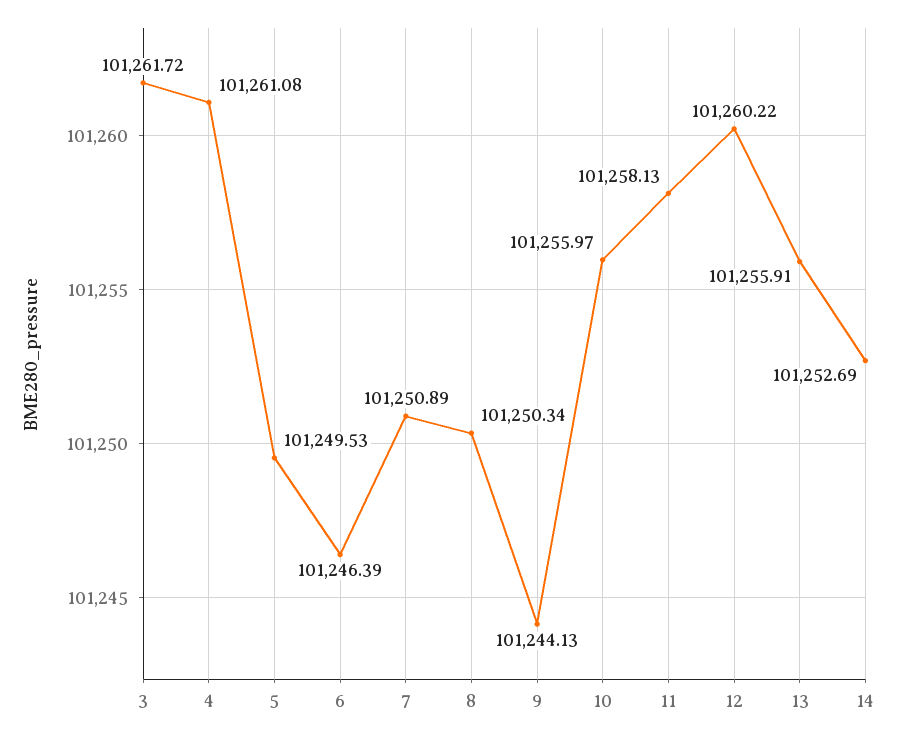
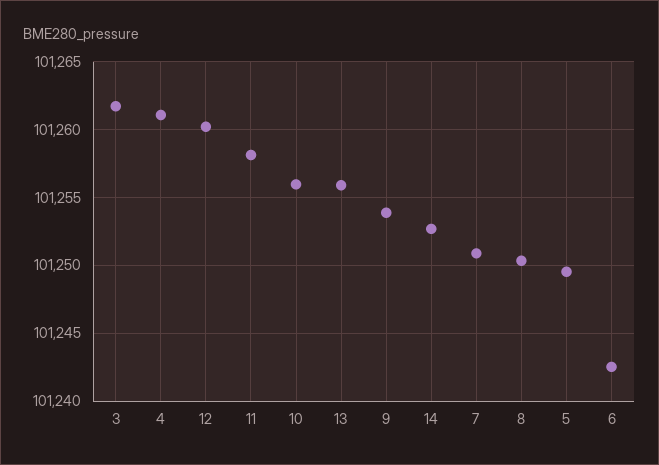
  {
    "3": 101261.72,
    "4": 101261.08,
    "5": 101249.53,
-   "6": 101246.39,
+   "6": 101242.5,
    "7": 101250.89,
    "8": 101250.34,
-   "9": 101244.13,
+   "9": 101254,
    "10": 101255.97,
    "11": 101258.13,
    "12": 101260.22,
    "13": 101255.91,
    "14": 101252.69
  }

